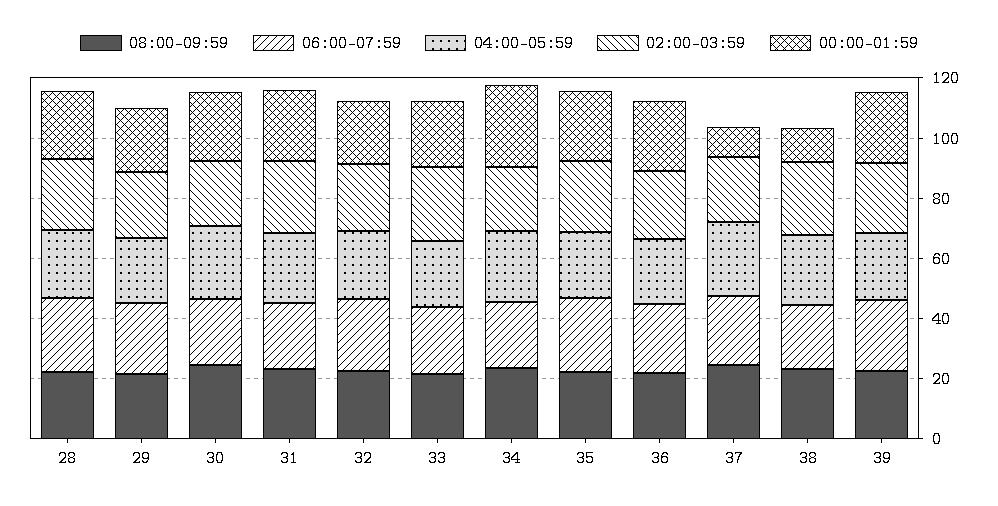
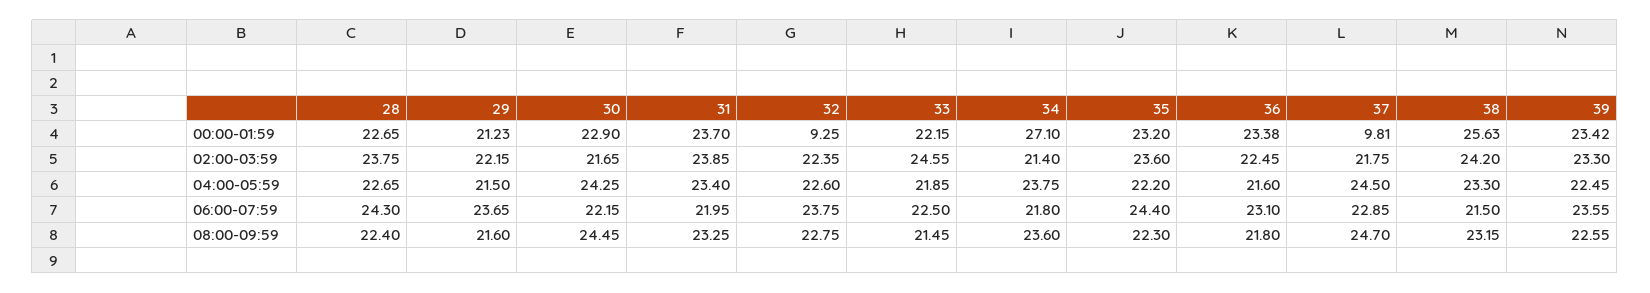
  {
    "08:00-09:59": {
      "28": 22.4,
      "29": 21.6,
      "30": 24.45,
      "31": 23.25,
      "32": 22.75,
      "33": 21.45,
      "34": 23.6,
      "35": 22.3,
      "36": 21.8,
      "37": 24.7,
      "38": 23.15,
      "39": 22.55
    },
    "06:00-07:59": {
      "28": 24.3,
      "29": 23.65,
      "30": 22.15,
      "31": 21.95,
      "32": 23.75,
      "33": 22.5,
      "34": 21.8,
      "35": 24.4,
      "36": 23.1,
      "37": 22.85,
      "38": 21.5,
      "39": 23.55
    },
    "04:00-05:59": {
      "28": 22.65,
      "29": 21.5,
      "30": 24.25,
      "31": 23.4,
      "32": 22.6,
      "33": 21.85,
      "34": 23.75,
      "35": 22.2,
      "36": 21.6,
      "37": 24.5,
      "38": 23.3,
      "39": 22.45
    },
    "02:00-03:59": {
      "28": 23.75,
      "29": 22.15,
      "30": 21.65,
      "31": 23.85,
      "32": 22.35,
      "33": 24.55,
      "34": 21.4,
      "35": 23.6,
      "36": 22.45,
      "37": 21.75,
      "38": 24.2,
      "39": 23.3
    },
    "00:00-01:59": {
      "28": 22.65,
      "29": 21.23,
      "30": 22.9,
      "31": 23.7,
-     "32": 20,
+     "32": 9.25,
      "33": 22.15,
      "34": 27.1,
      "35": 23.2,
      "36": 23.38,
      "37": 9.81,
-     "38": 10,
+     "38": 25.63,
      "39": 23.42
    }
  }

